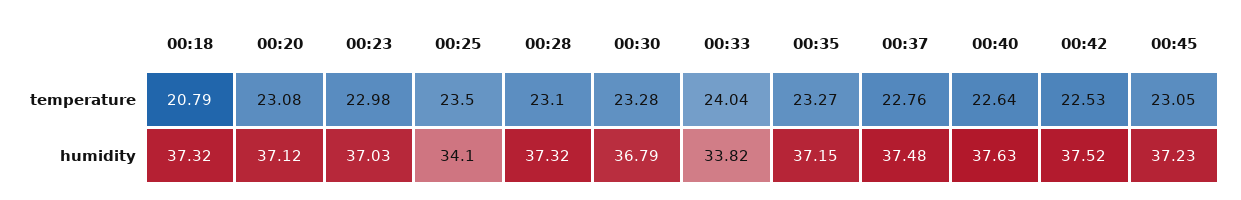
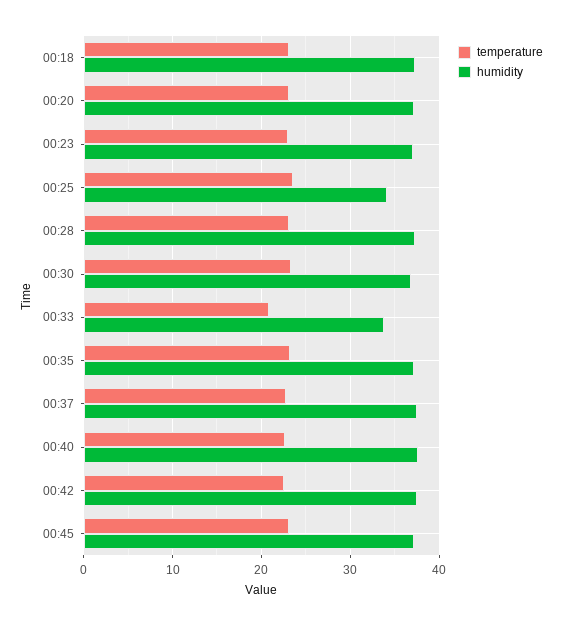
  {
    "temperature": {
-     "00:18": 20.79,
+     "00:18": 23,
      "00:20": 23.08,
      "00:23": 22.98,
      "00:25": 23.5,
      "00:28": 23.1,
      "00:30": 23.28,
-     "00:33": 24.04,
+     "00:33": 21,
      "00:35": 23.27,
      "00:37": 22.76,
      "00:40": 22.64,
      "00:42": 22.53,
      "00:45": 23.05
    },
    "humidity": {
      "00:18": 37.32,
      "00:20": 37.12,
      "00:23": 37.03,
      "00:25": 34.1,
      "00:28": 37.32,
      "00:30": 36.79,
      "00:33": 33.82,
      "00:35": 37.15,
      "00:37": 37.48,
      "00:40": 37.63,
      "00:42": 37.52,
      "00:45": 37.23
    }
  }

